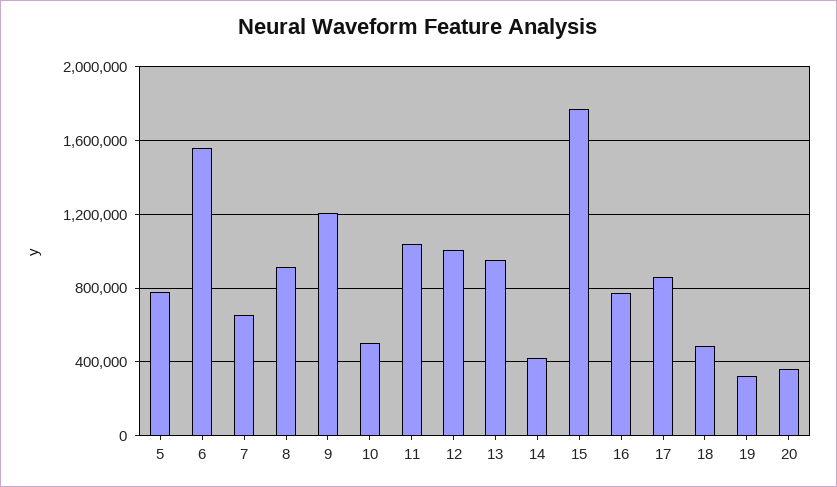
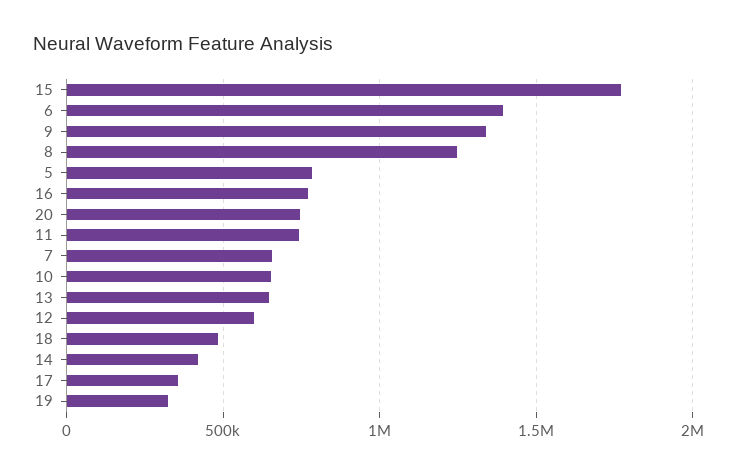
  {
    "5": 800000,
-   "6": 1550000,
+   "6": 1400000,
    "7": 650000,
-   "8": 900000,
+   "8": 1250000,
-   "9": 1200000,
+   "9": 1350000,
-   "10": 500000,
+   "10": 650000,
-   "11": 1050000,
+   "11": 750000,
-   "12": 1000000,
+   "12": 600000,
-   "13": 950000,
+   "13": 650000,
    "14": 400000,
    "15": 1750000,
    "16": 750000,
-   "17": 850000,
+   "17": 350000,
    "18": 500000,
    "19": 300000,
-   "20": 350000
+   "20": 750000
  }

